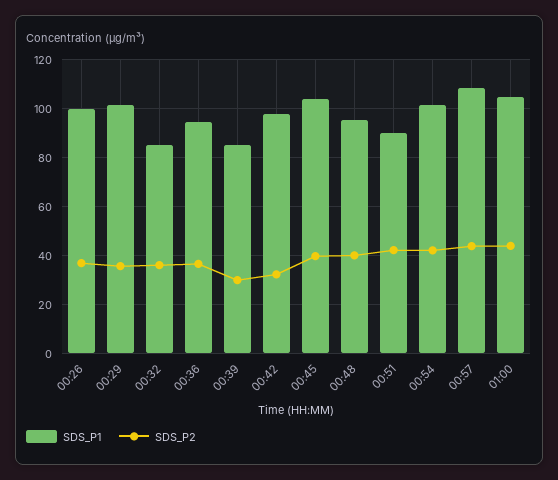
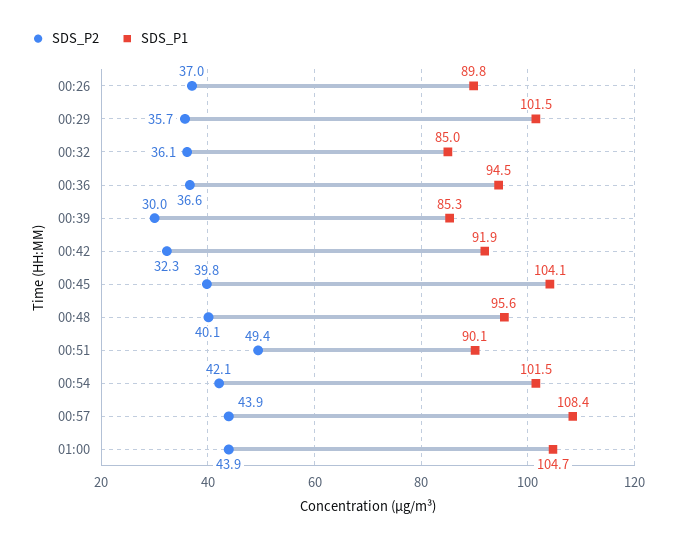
  {
    "SDS_P1": {
-     "00:26": 100,
+     "00:26": 89.8,
      "00:29": 101.5,
      "00:32": 85,
      "00:36": 94.5,
      "00:39": 85.3,
-     "00:42": 97.5,
+     "00:42": 91.9,
      "00:45": 104.1,
      "00:48": 95.6,
      "00:51": 90.1,
      "00:54": 101.5,
      "00:57": 108.4,
      "01:00": 104.7
    },
    "SDS_P2": {
      "00:26": 37,
      "00:29": 35.7,
      "00:32": 36.1,
      "00:36": 36.6,
      "00:39": 30,
      "00:42": 32.3,
      "00:45": 39.8,
      "00:48": 40.1,
-     "00:51": 42.5,
+     "00:51": 49.4,
      "00:54": 42.1,
      "00:57": 43.9,
      "01:00": 43.9
    }
  }

